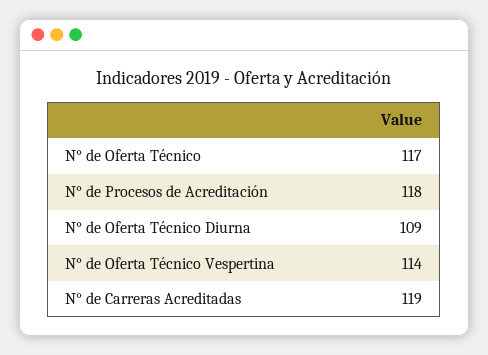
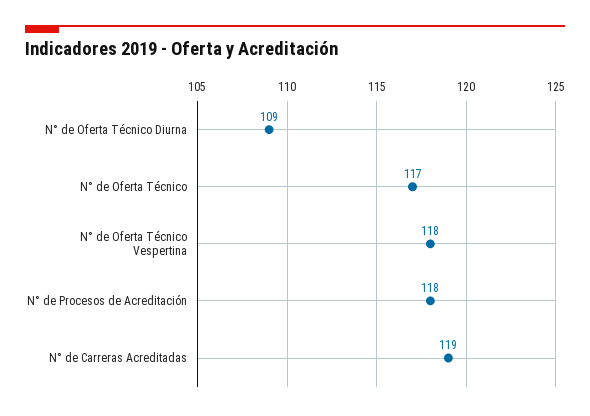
  {
    "N° de Oferta Técnico": 117,
    "N° de Procesos de Acreditación": 118,
    "N° de Oferta Técnico Diurna": 109,
-   "N° de Oferta Técnico Vespertina": 114,
+   "N° de Oferta Técnico Vespertina": 118,
    "N° de Carreras Acreditadas": 119
  }

